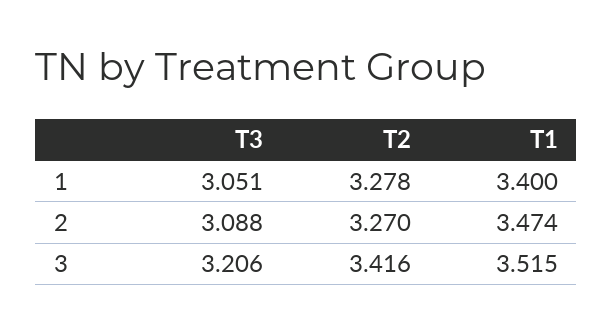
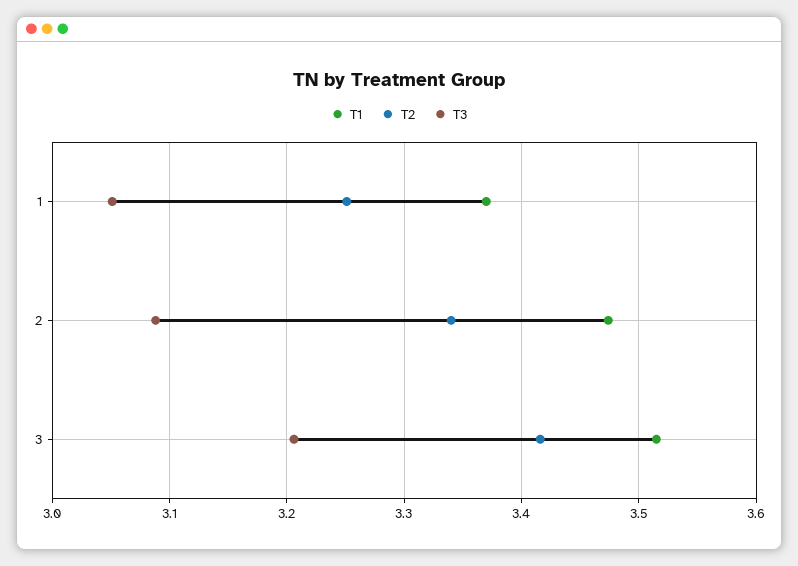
  {
    "T3": {
      "1": 3.051,
      "2": 3.088,
      "3": 3.206
    },
    "T2": {
-     "1": 3.278,
+     "1": 3.25,
-     "2": 3.27,
+     "2": 3.34,
      "3": 3.416
    },
    "T1": {
-     "1": 3.4,
+     "1": 3.37,
      "2": 3.474,
      "3": 3.515
    }
  }

